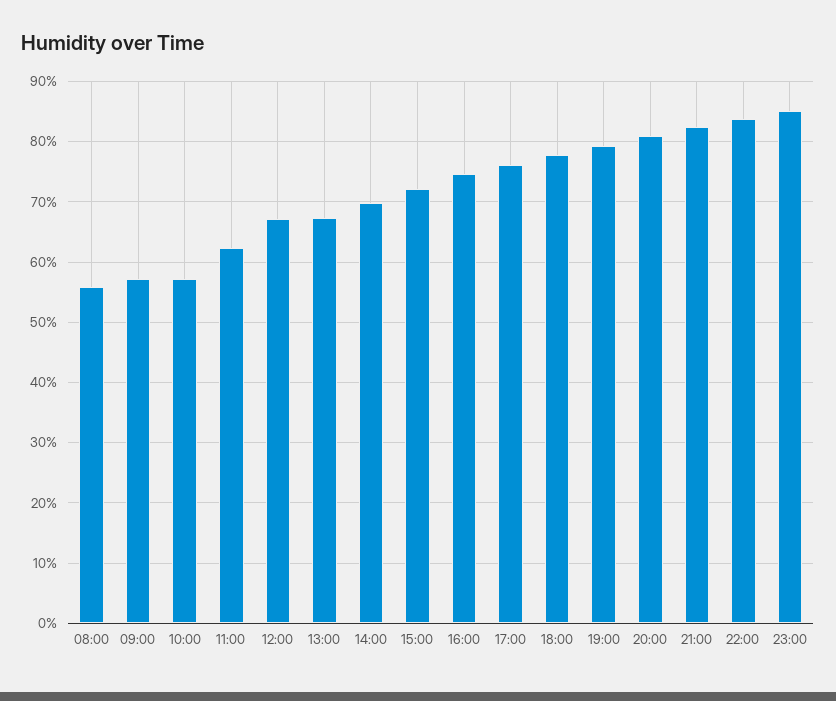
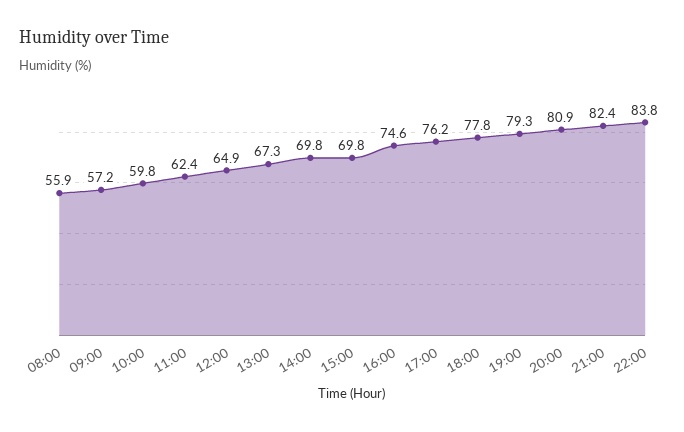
  {
    "08:00": 55.9,
    "09:00": 57.2,
-   "10:00": 57,
+   "10:00": 59.8,
    "11:00": 62.4,
-   "12:00": 67,
+   "12:00": 64.9,
    "13:00": 67.3,
    "14:00": 69.8,
-   "15:00": 72,
+   "15:00": 69.8,
    "16:00": 74.6,
    "17:00": 76.2,
    "18:00": 77.8,
    "19:00": 79.3,
    "20:00": 80.9,
    "21:00": 82.4,
-   "22:00": 83.8,
+   "22:00": 83.8
-   "23:00": 85
  }

